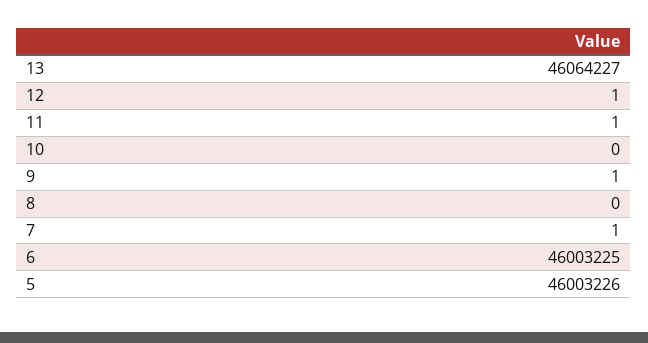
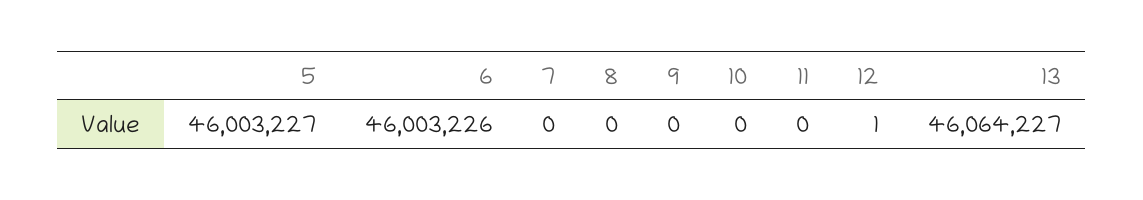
  {
    "13": 46064227,
    "12": 1,
-   "11": 1,
+   "11": 0,
    "10": 0,
-   "9": 1,
+   "9": 0,
    "8": 0,
-   "7": 1,
+   "7": 0,
-   "6": 46003225,
+   "6": 46003226,
-   "5": 46003226
+   "5": 46003227
  }

